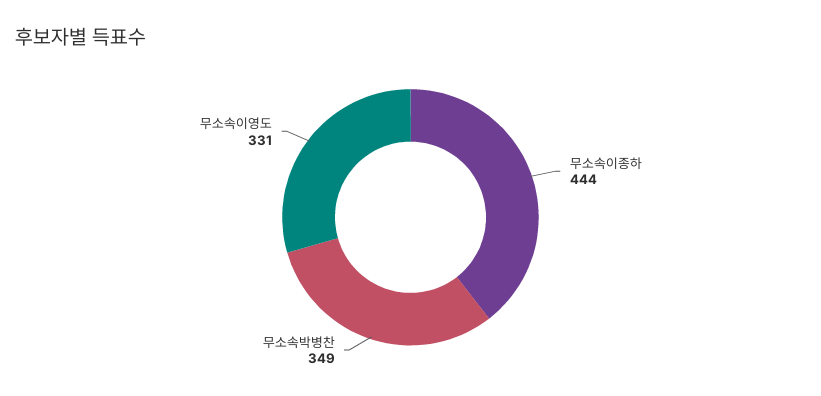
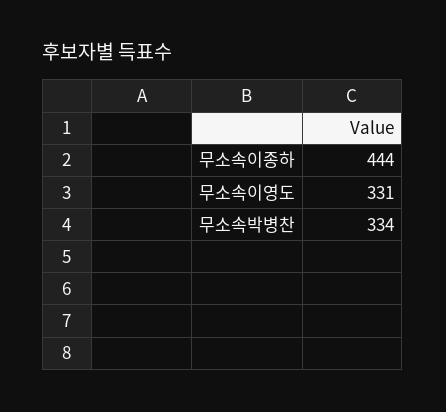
  {
    "무소속이종하": 444,
-   "무소속박병찬": 349,
+   "무소속박병찬": 334,
    "무소속이영도": 331
  }

